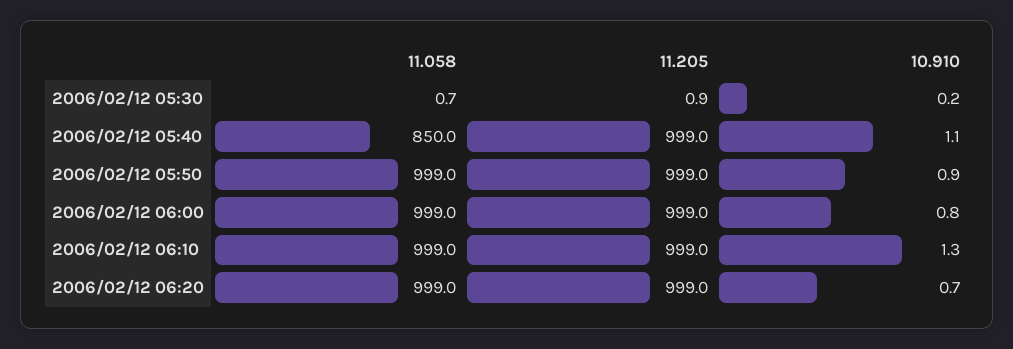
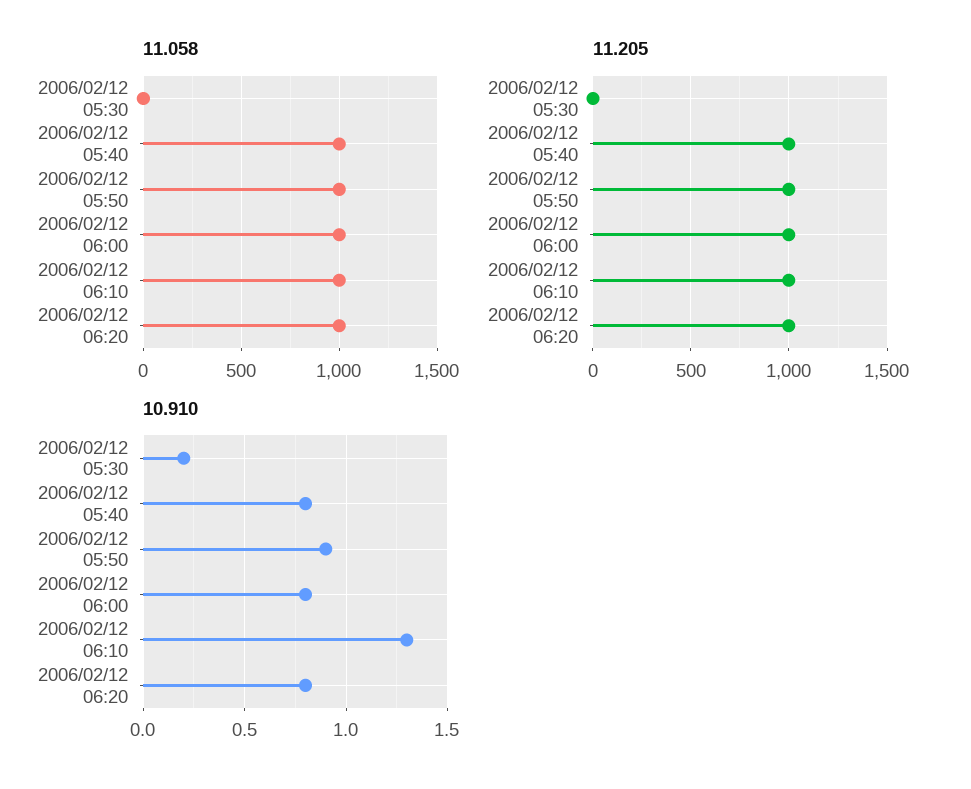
  {
    "11.058": {
      "2006/02/12 05:30": 0.7,
-     "2006/02/12 05:40": 850,
+     "2006/02/12 05:40": 1000,
      "2006/02/12 05:50": 999,
      "2006/02/12 06:00": 999,
      "2006/02/12 06:10": 999,
      "2006/02/12 06:20": 999
    },
    "11.205": {
      "2006/02/12 05:30": 0.9,
      "2006/02/12 05:40": 999,
      "2006/02/12 05:50": 999,
      "2006/02/12 06:00": 999,
      "2006/02/12 06:10": 999,
      "2006/02/12 06:20": 999
    },
    "10.910": {
      "2006/02/12 05:30": 0.2,
-     "2006/02/12 05:40": 1.1,
+     "2006/02/12 05:40": 0.8,
      "2006/02/12 05:50": 0.9,
      "2006/02/12 06:00": 0.8,
      "2006/02/12 06:10": 1.3,
-     "2006/02/12 06:20": 0.7
+     "2006/02/12 06:20": 0.8
    }
  }

